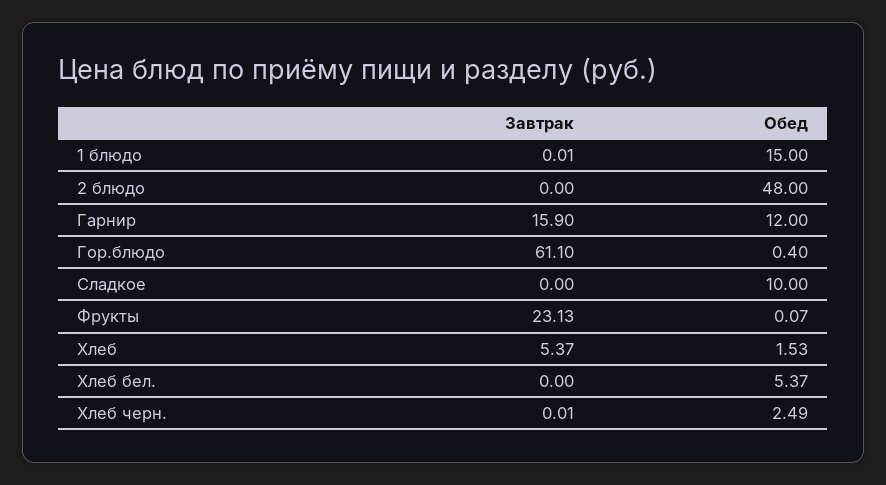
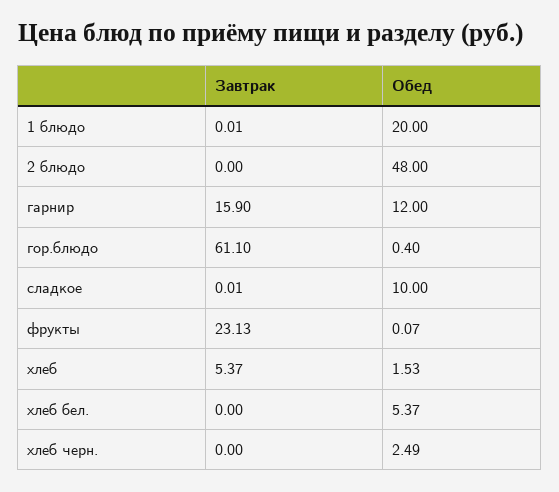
  {
    "Завтрак": {
      "1 блюдо": 0.01,
      "2 блюдо": 0,
      "Гарнир": 15.9,
      "Гор.блюдо": 61.1,
-     "Сладкое": 0,
+     "Сладкое": 0.01,
      "Фрукты": 23.13,
      "Хлеб": 5.37,
      "Хлеб бел.": 0,
-     "Хлеб черн.": 0.01
+     "Хлеб черн.": 0
    },
    "Обед": {
-     "1 блюдо": 15,
+     "1 блюдо": 20,
      "2 блюдо": 48,
      "Гарнир": 12,
      "Гор.блюдо": 0.4,
      "Сладкое": 10,
      "Фрукты": 0.07,
      "Хлеб": 1.53,
      "Хлеб бел.": 5.37,
      "Хлеб черн.": 2.49
    }
  }

